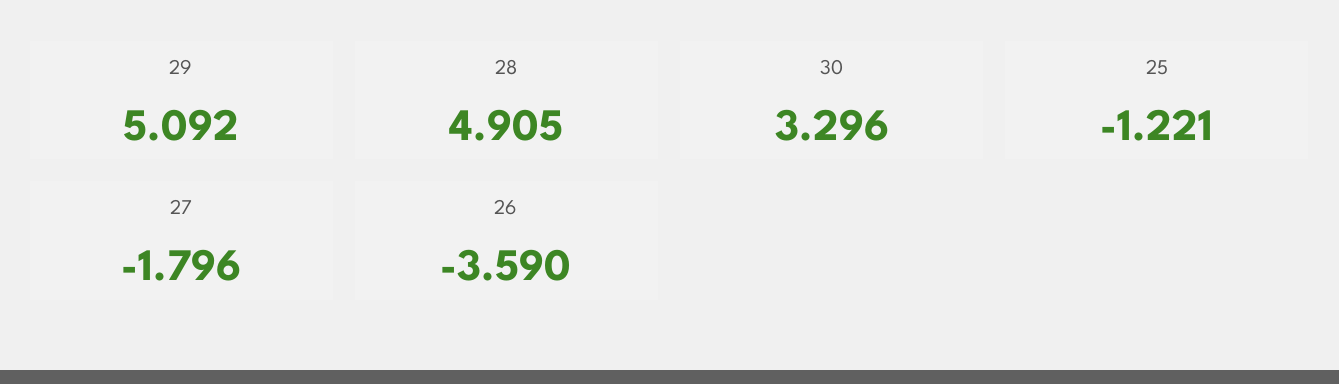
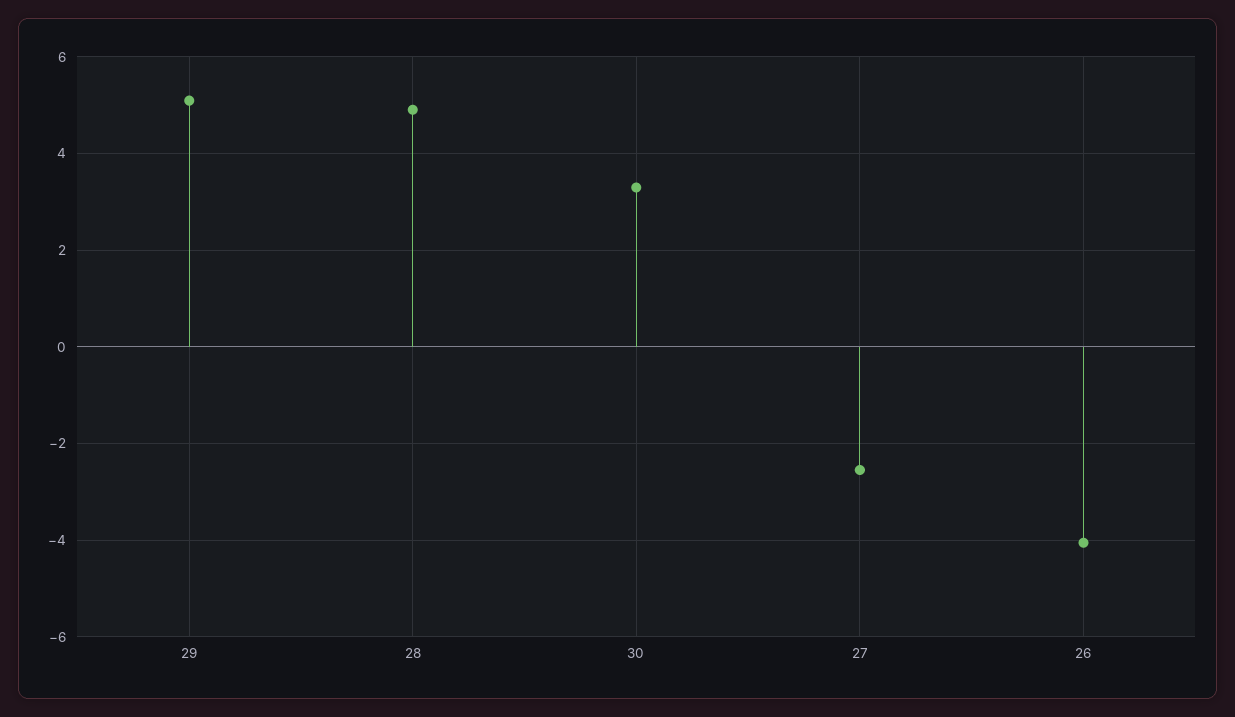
  {
    "29": 5.092,
    "28": 4.905,
    "30": 3.296,
-   "25": -1.221,
-   "27": -1.796,
+   "27": -2.6,
-   "26": -3.59
+   "26": -4
  }

